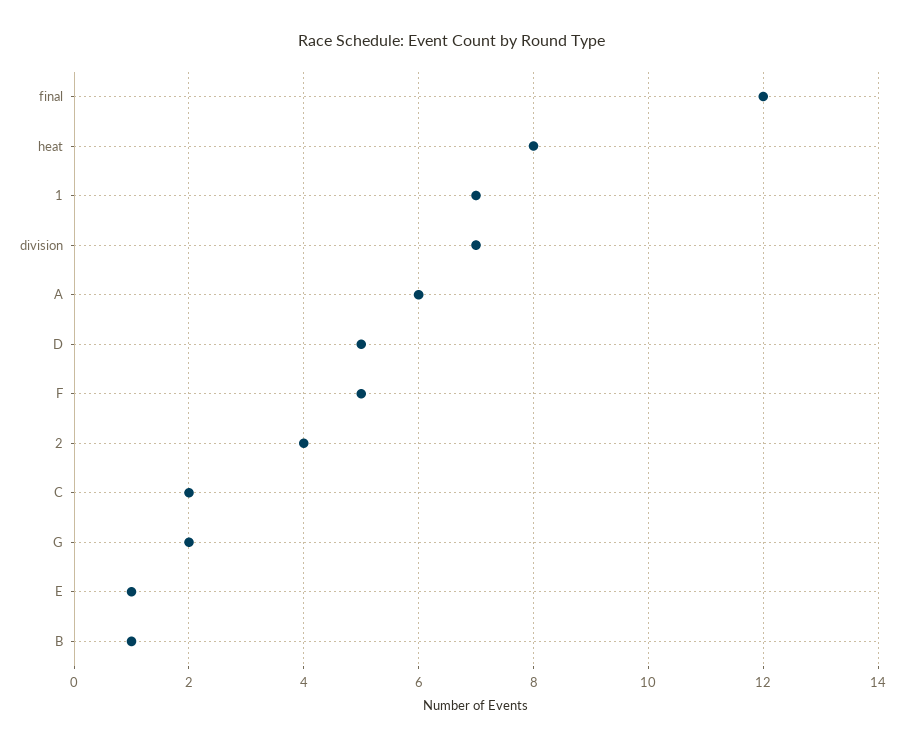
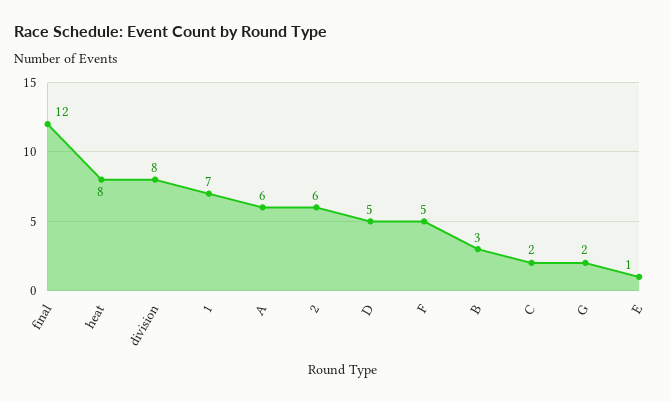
  {
    "final": 12,
    "heat": 8,
    "1": 7,
-   "division": 7,
+   "division": 8,
    "A": 6,
    "D": 5,
    "F": 5,
-   "2": 4,
+   "2": 6,
    "C": 2,
    "G": 2,
    "E": 1,
-   "B": 1
+   "B": 3
  }

